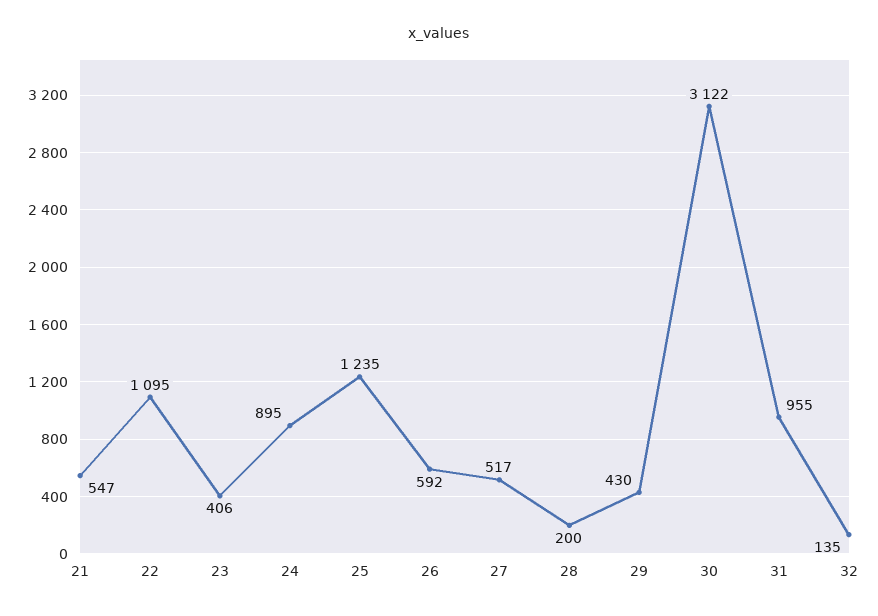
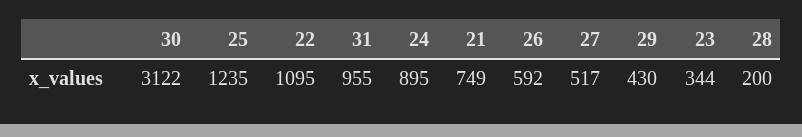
  {
-   "21": 547,
+   "21": 749,
    "22": 1095,
-   "23": 406,
+   "23": 344,
    "24": 895,
    "25": 1235,
    "26": 592,
    "27": 517,
    "28": 200,
    "29": 430,
    "30": 3122,
-   "31": 955,
+   "31": 955
-   "32": 135
  }

